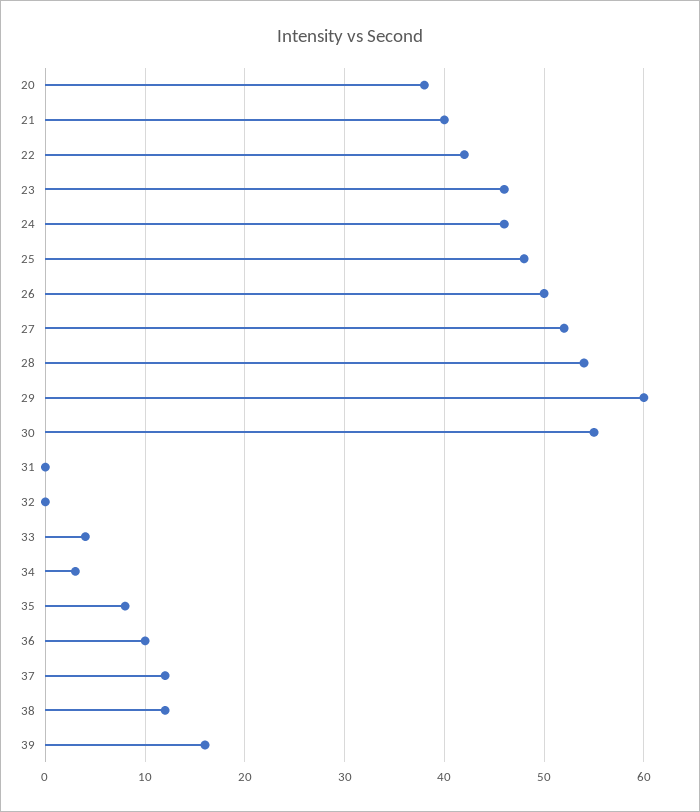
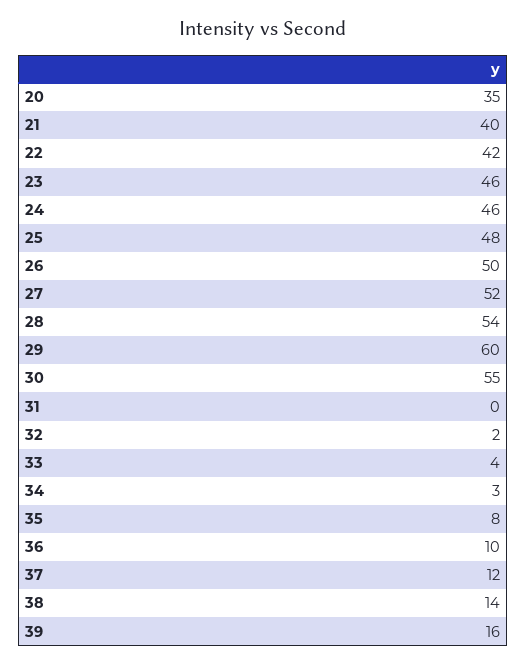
  {
-   "20": 38,
+   "20": 35,
    "21": 40,
    "22": 42,
    "23": 46,
    "24": 46,
    "25": 48,
    "26": 50,
    "27": 52,
    "28": 54,
    "29": 60,
    "30": 55,
    "31": 0,
-   "32": 0,
+   "32": 2,
    "33": 4,
    "34": 3,
    "35": 8,
    "36": 10,
    "37": 12,
-   "38": 12,
+   "38": 14,
    "39": 16
  }

